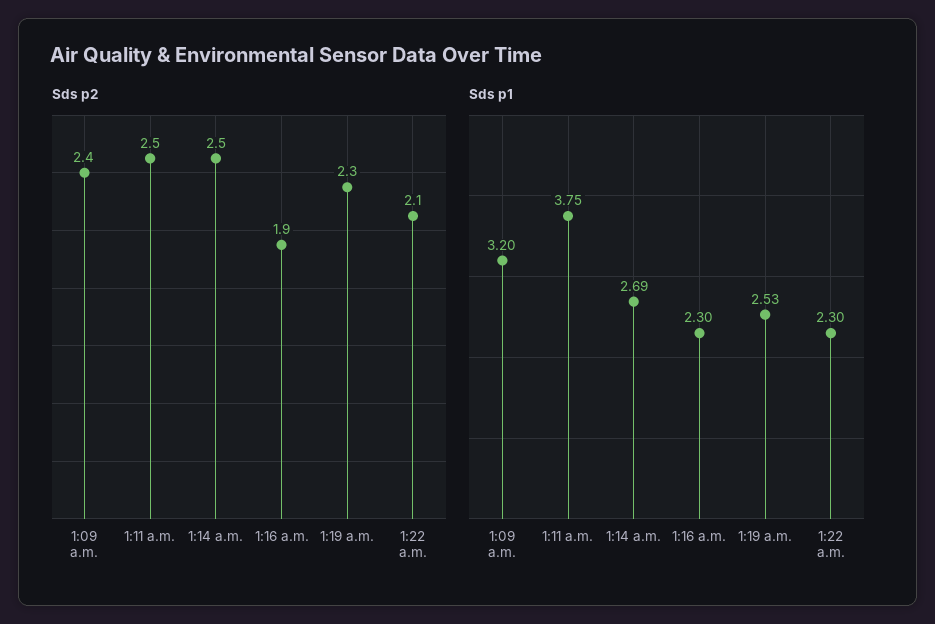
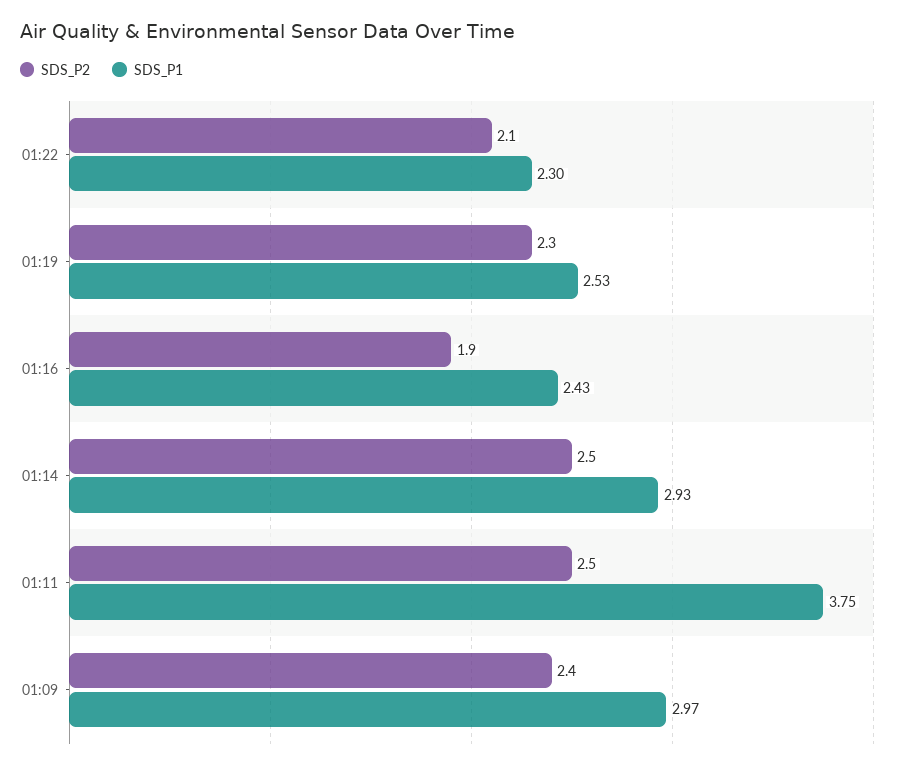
  {
    "Sds p2": {
      "1:09 a.m.": 2.4,
      "1:11 a.m.": 2.5,
      "1:14 a.m.": 2.5,
      "1:16 a.m.": 1.9,
      "1:19 a.m.": 2.3,
      "1:22 a.m.": 2.1
    },
    "Sds p1": {
-     "1:09 a.m.": 3.2,
+     "1:09 a.m.": 2.97,
      "1:11 a.m.": 3.75,
-     "1:14 a.m.": 2.69,
+     "1:14 a.m.": 2.93,
-     "1:16 a.m.": 2.3,
+     "1:16 a.m.": 2.43,
      "1:19 a.m.": 2.53,
      "1:22 a.m.": 2.3
    }
  }

